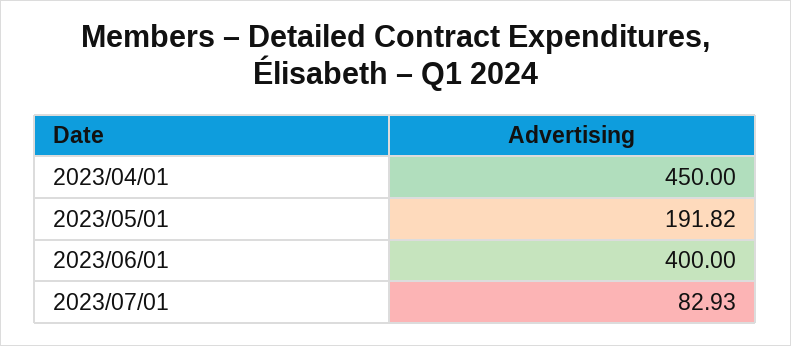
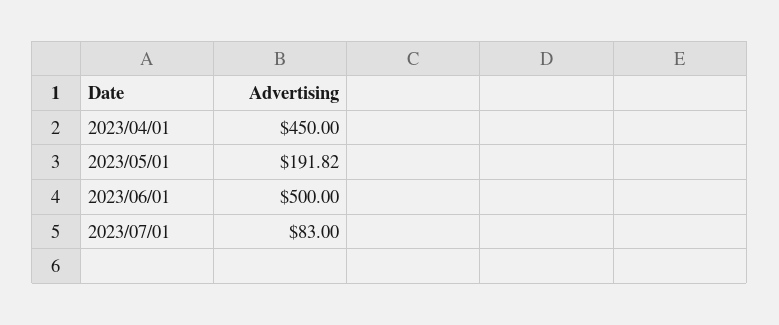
  {
    "2023/04/01": 450,
    "2023/05/01": 191.82,
-   "2023/06/01": 400,
+   "2023/06/01": 500,
-   "2023/07/01": 82.93
+   "2023/07/01": 83
  }

